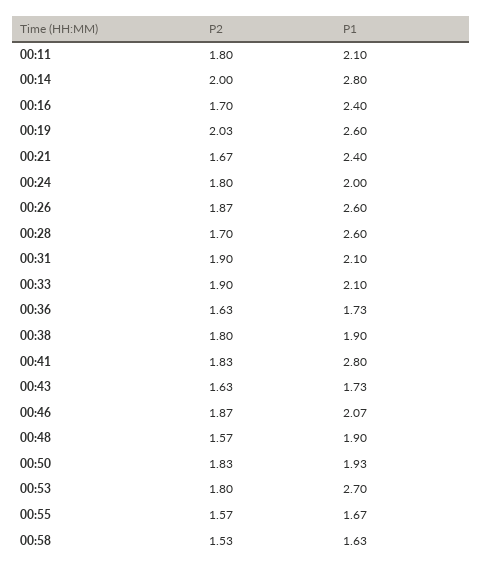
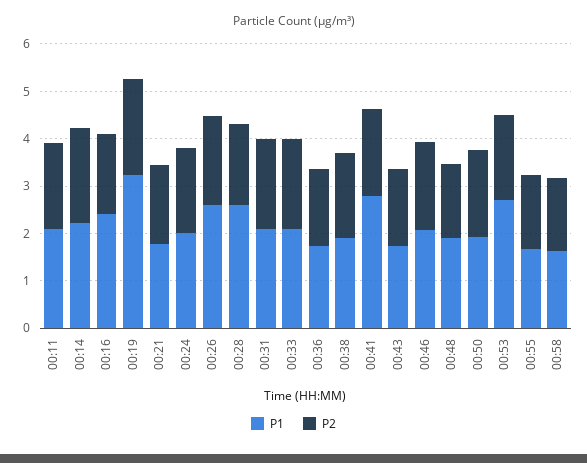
  {
    "P2": {
      "00:11": 1.8,
      "00:14": 2,
      "00:16": 1.7,
      "00:19": 2.03,
      "00:21": 1.67,
      "00:24": 1.8,
      "00:26": 1.87,
      "00:28": 1.7,
      "00:31": 1.9,
      "00:33": 1.9,
      "00:36": 1.63,
      "00:38": 1.8,
      "00:41": 1.83,
      "00:43": 1.63,
      "00:46": 1.87,
      "00:48": 1.57,
      "00:50": 1.83,
      "00:53": 1.8,
      "00:55": 1.57,
      "00:58": 1.53
    },
    "P1": {
      "00:11": 2.1,
-     "00:14": 2.8,
+     "00:14": 2.2,
      "00:16": 2.4,
-     "00:19": 2.6,
+     "00:19": 3.2,
-     "00:21": 2.4,
+     "00:21": 1.8,
      "00:24": 2,
      "00:26": 2.6,
      "00:28": 2.6,
      "00:31": 2.1,
      "00:33": 2.1,
      "00:36": 1.73,
      "00:38": 1.9,
      "00:41": 2.8,
      "00:43": 1.73,
      "00:46": 2.07,
      "00:48": 1.9,
      "00:50": 1.93,
      "00:53": 2.7,
      "00:55": 1.67,
      "00:58": 1.63
    }
  }

